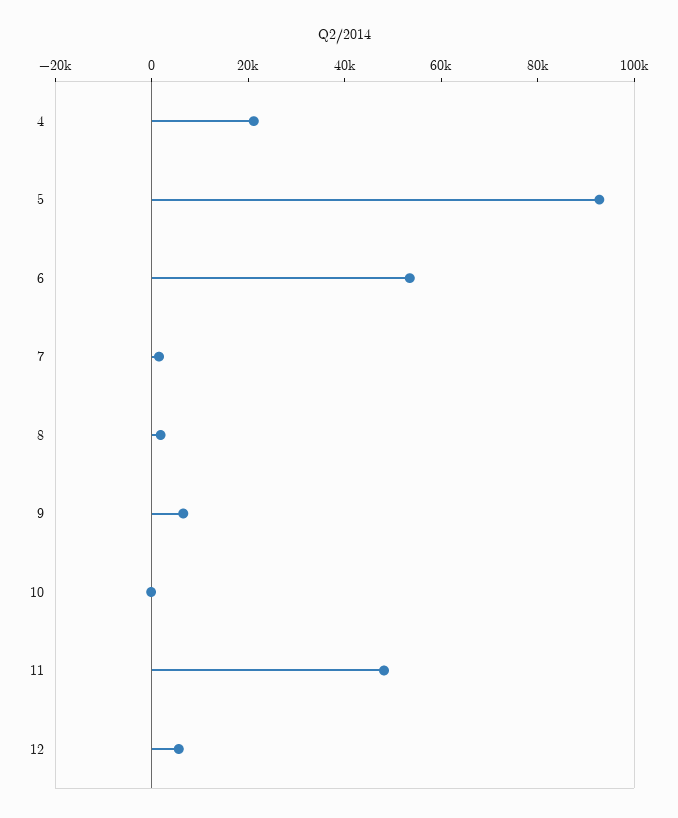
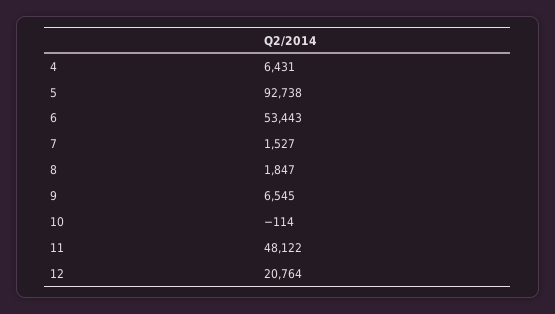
  {
-   "4": 20000,
+   "4": 6431,
    "5": 92738,
    "6": 53443,
    "7": 1527,
    "8": 1847,
    "9": 6545,
    "10": -114,
    "11": 48122,
-   "12": 5000
+   "12": 20764
  }

